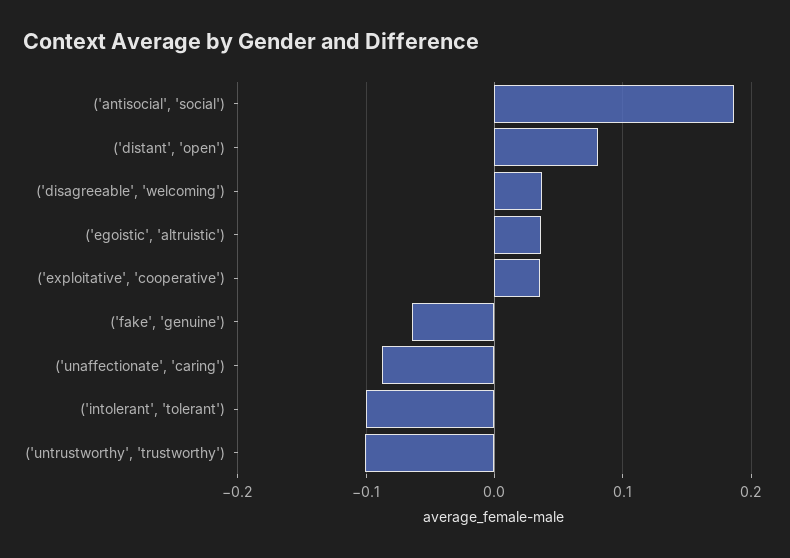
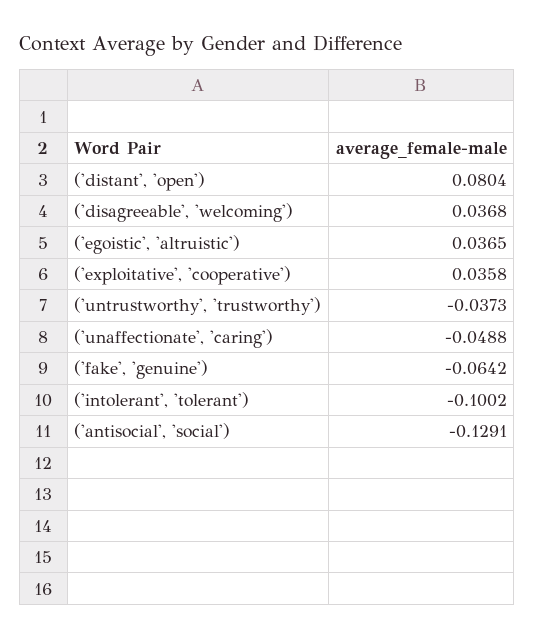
  {
-   "('antisocial', 'social')": 0.19,
+   "('antisocial', 'social')": -0.1291,
    "('distant', 'open')": 0.0804,
    "('disagreeable', 'welcoming')": 0.0368,
    "('egoistic', 'altruistic')": 0.0365,
    "('exploitative', 'cooperative')": 0.0358,
    "('fake', 'genuine')": -0.0642,
-   "('unaffectionate', 'caring')": -0.09,
+   "('unaffectionate', 'caring')": -0.0488,
    "('intolerant', 'tolerant')": -0.1002,
-   "('untrustworthy', 'trustworthy')": -0.1
+   "('untrustworthy', 'trustworthy')": -0.0373
  }

